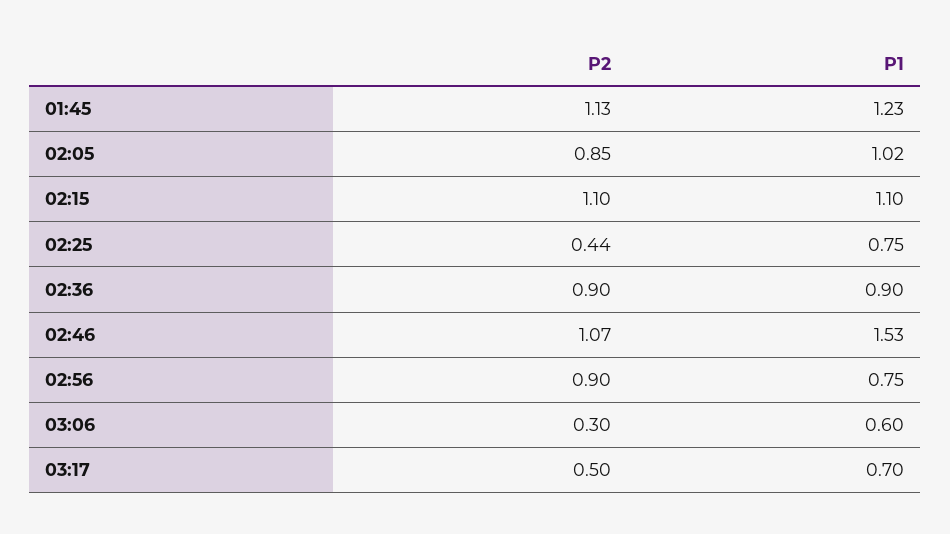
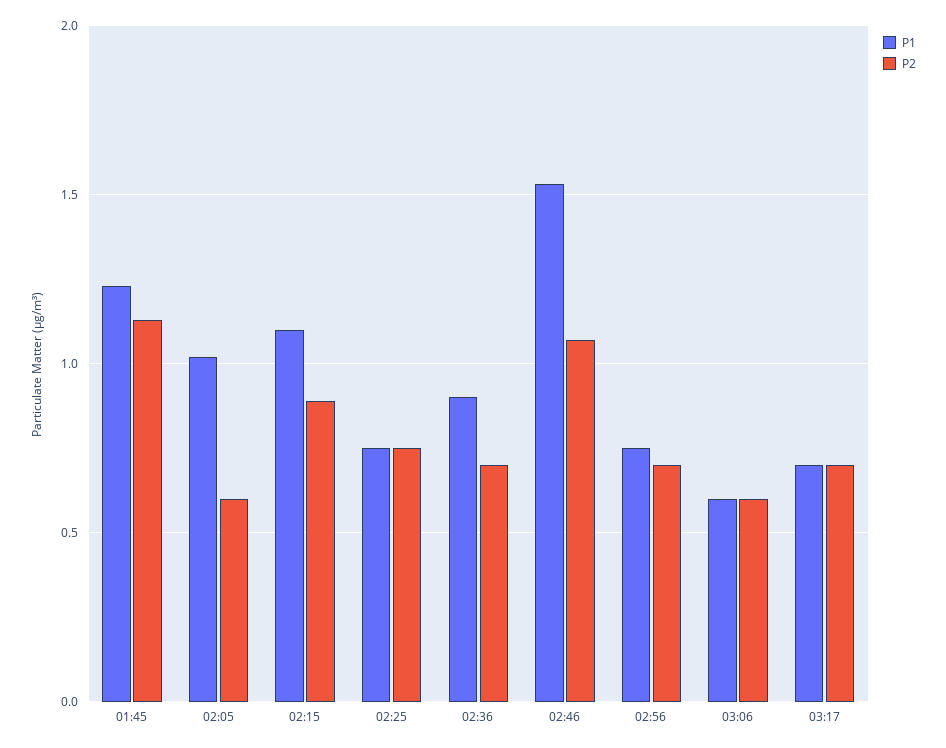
  {
    "P2": {
      "01:45": 1.13,
-     "02:05": 0.85,
+     "02:05": 0.6,
-     "02:15": 1.1,
+     "02:15": 0.9,
-     "02:25": 0.44,
+     "02:25": 0.75,
-     "02:36": 0.9,
+     "02:36": 0.7,
      "02:46": 1.07,
-     "02:56": 0.9,
+     "02:56": 0.7,
-     "03:06": 0.3,
+     "03:06": 0.6,
-     "03:17": 0.5
+     "03:17": 0.7
    },
    "P1": {
      "01:45": 1.23,
      "02:05": 1.02,
      "02:15": 1.1,
      "02:25": 0.75,
      "02:36": 0.9,
      "02:46": 1.53,
      "02:56": 0.75,
      "03:06": 0.6,
      "03:17": 0.7
    }
  }

